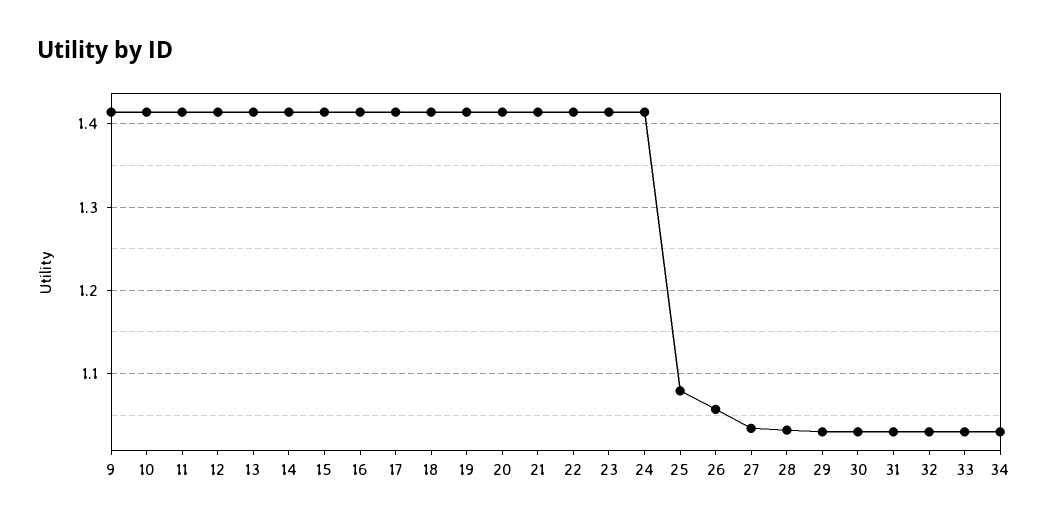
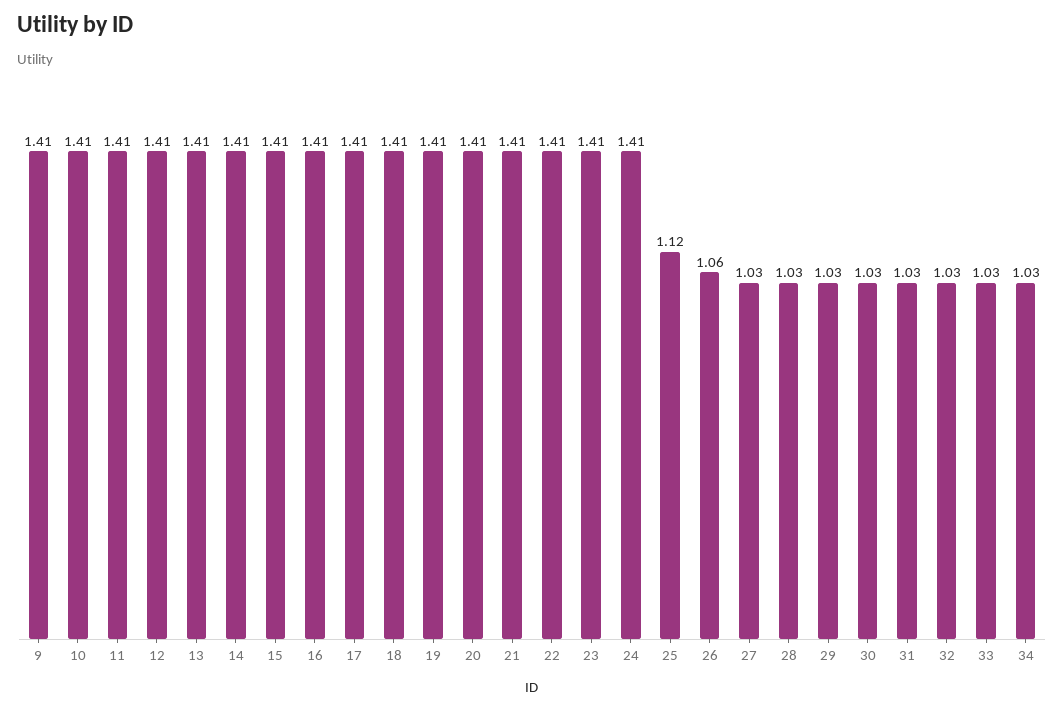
  {
    "9": 1.41,
    "10": 1.41,
    "11": 1.41,
    "12": 1.41,
    "13": 1.41,
    "14": 1.41,
    "15": 1.41,
    "16": 1.41,
    "17": 1.41,
    "18": 1.41,
    "19": 1.41,
    "20": 1.41,
    "21": 1.41,
    "22": 1.41,
    "23": 1.41,
    "24": 1.41,
-   "25": 1.08,
+   "25": 1.12,
    "26": 1.06,
    "27": 1.03,
    "28": 1.03,
    "29": 1.03,
    "30": 1.03,
    "31": 1.03,
    "32": 1.03,
    "33": 1.03,
    "34": 1.03
  }

